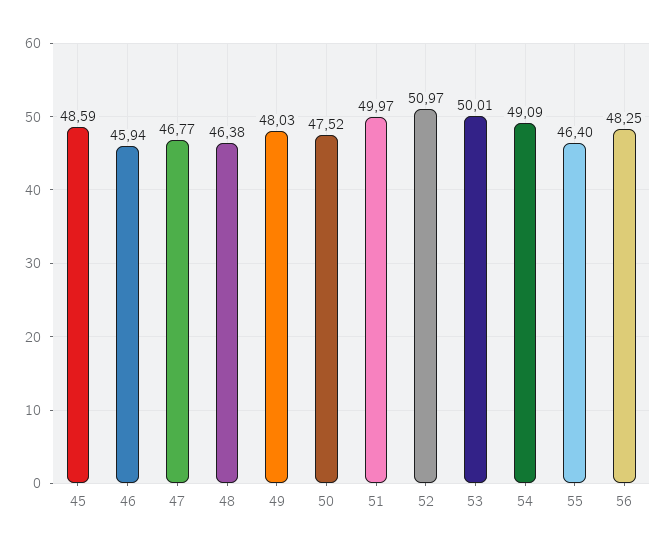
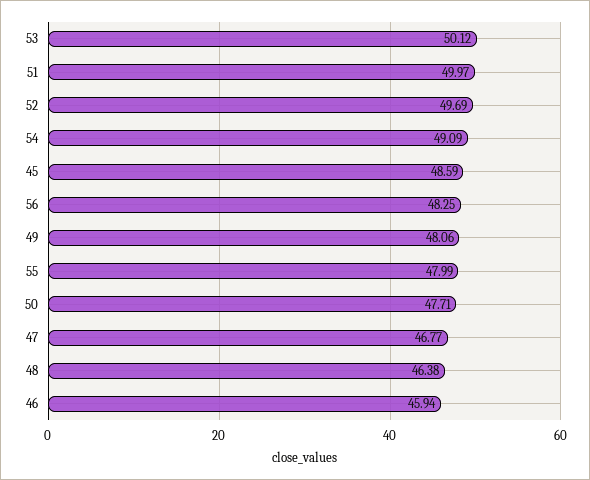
  {
    "45": 48.59,
    "46": 45.94,
    "47": 46.77,
    "48": 46.38,
-   "49": 48.03,
+   "49": 48.06,
-   "50": 47.52,
+   "50": 47.71,
    "51": 49.97,
-   "52": 50.97,
+   "52": 49.69,
-   "53": 50.01,
+   "53": 50.12,
    "54": 49.09,
-   "55": 46.4,
+   "55": 47.99,
    "56": 48.25
  }

